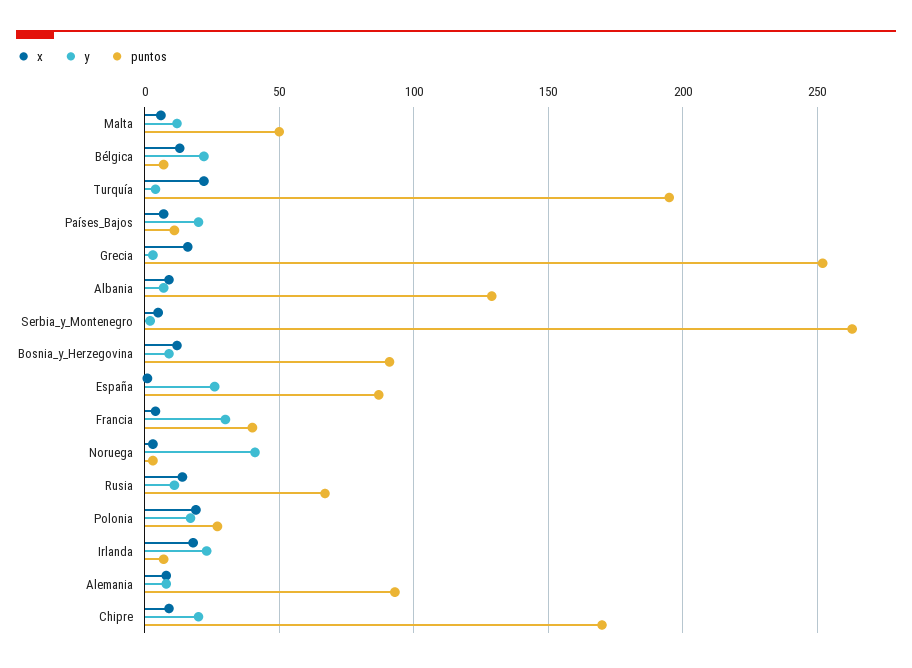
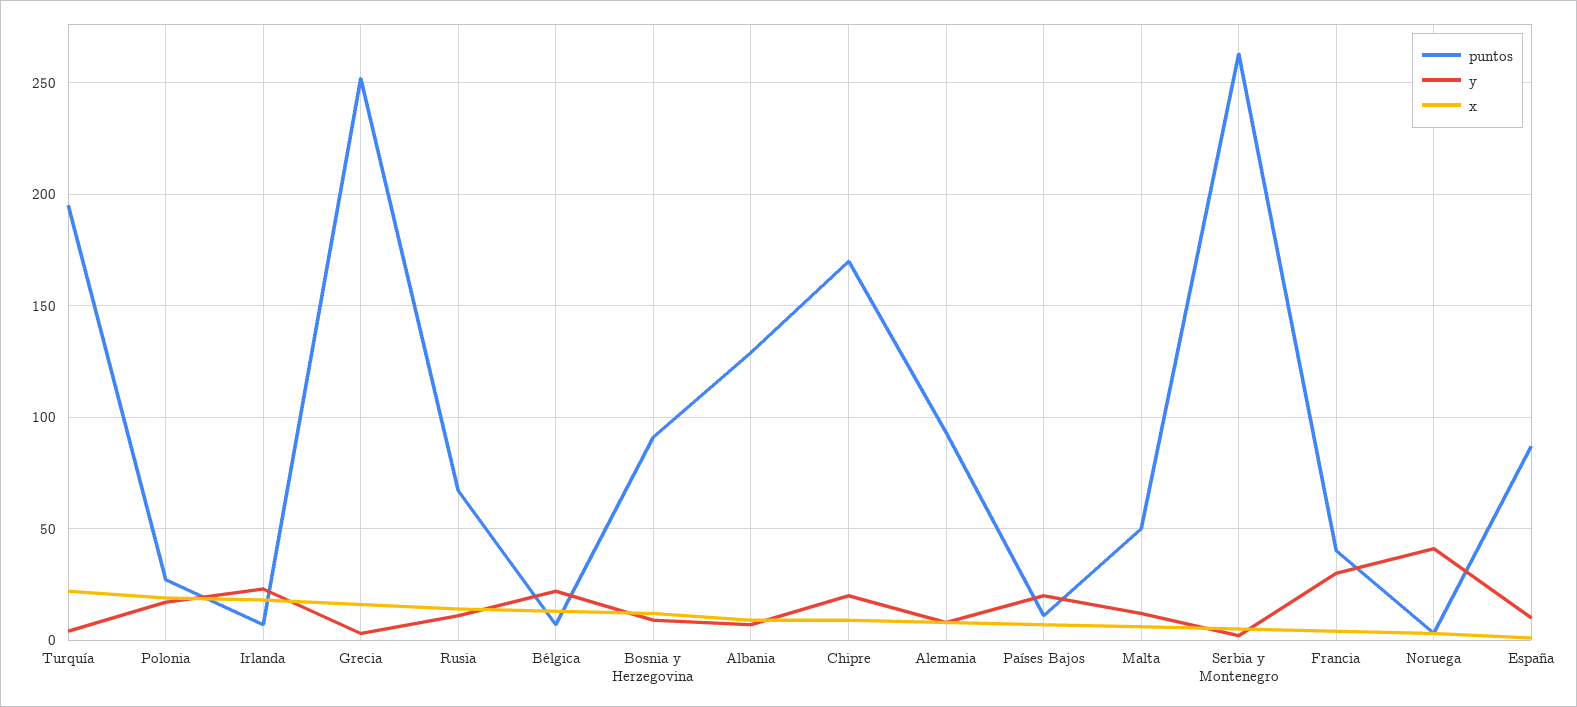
  {
    "x": {
      "Malta": 5,
      "Bélgica": 15,
      "Turquía": 20,
      "Países_Bajos": 5,
      "Grecia": 15,
      "Albania": 10,
      "Serbia_y_Montenegro": 5,
      "Bosnia_y_Herzegovina": 10,
      "España": 0,
      "Francia": 5,
      "Noruega": 5,
      "Rusia": 15,
      "Polonia": 20,
      "Irlanda": 20,
      "Alemania": 10,
      "Chipre": 10
    },
    "y": {
      "Malta": 10,
      "Bélgica": 20,
      "Turquía": 5,
      "Países_Bajos": 20,
      "Grecia": 5,
      "Albania": 5,
      "Serbia_y_Montenegro": 0,
      "Bosnia_y_Herzegovina": 10,
-     "España": 25,
+     "España": 10,
      "Francia": 30,
      "Noruega": 40,
      "Rusia": 10,
      "Polonia": 15,
      "Irlanda": 25,
      "Alemania": 10,
      "Chipre": 20
    },
    "puntos": {
      "Malta": 50,
      "Bélgica": 5,
      "Turquía": 195,
      "Países_Bajos": 10,
      "Grecia": 250,
      "Albania": 130,
      "Serbia_y_Montenegro": 265,
      "Bosnia_y_Herzegovina": 90,
      "España": 85,
      "Francia": 40,
      "Noruega": 5,
      "Rusia": 65,
      "Polonia": 25,
      "Irlanda": 5,
      "Alemania": 95,
      "Chipre": 170
    }
  }

